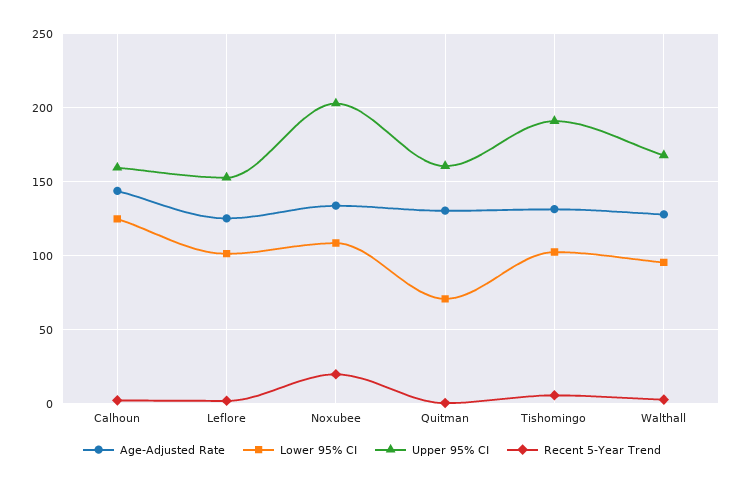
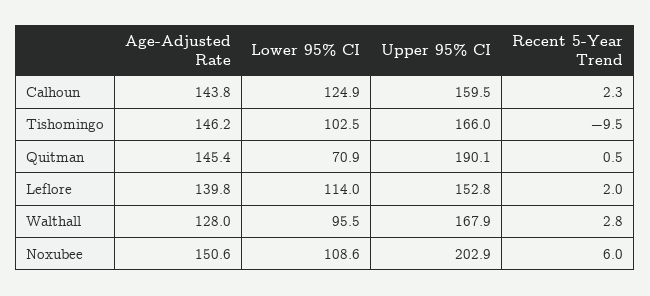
  {
    "Age-Adjusted Rate": {
      "Calhoun": 143.8,
-     "Leflore": 125,
+     "Leflore": 139.8,
-     "Noxubee": 135,
+     "Noxubee": 150.6,
-     "Quitman": 130,
+     "Quitman": 145.4,
-     "Tishomingo": 130,
+     "Tishomingo": 146.2,
      "Walthall": 128
    },
    "Lower 95% CI": {
      "Calhoun": 124.9,
-     "Leflore": 100,
+     "Leflore": 114,
      "Noxubee": 108.6,
      "Quitman": 70.9,
      "Tishomingo": 102.5,
      "Walthall": 95.5
    },
    "Upper 95% CI": {
      "Calhoun": 159.5,
      "Leflore": 152.8,
      "Noxubee": 202.9,
-     "Quitman": 160,
+     "Quitman": 190.1,
-     "Tishomingo": 190,
+     "Tishomingo": 166,
      "Walthall": 167.9
    },
    "Recent 5-Year Trend": {
      "Calhoun": 2.3,
      "Leflore": 2,
-     "Noxubee": 20,
+     "Noxubee": 6,
      "Quitman": 0.5,
-     "Tishomingo": 5,
+     "Tishomingo": -9.5,
      "Walthall": 2.8
    }
  }

